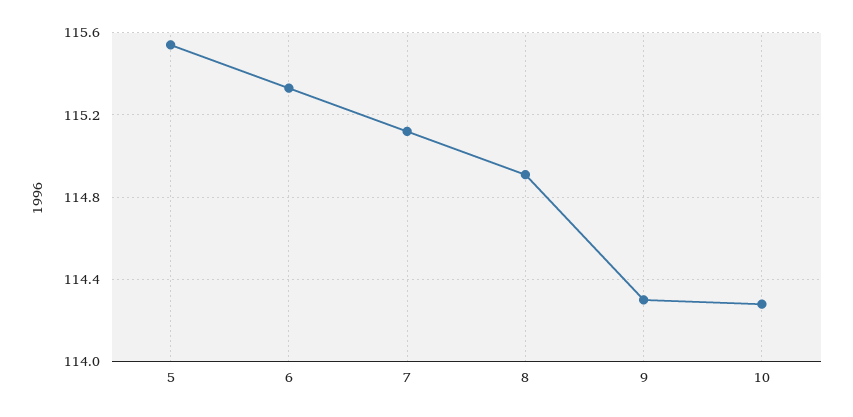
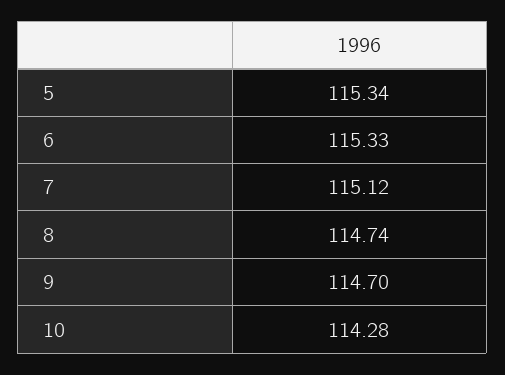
  {
-   "5": 115.55,
+   "5": 115.34,
    "6": 115.33,
    "7": 115.12,
-   "8": 114.9,
+   "8": 114.74,
-   "9": 114.3,
+   "9": 114.7,
    "10": 114.28
  }

